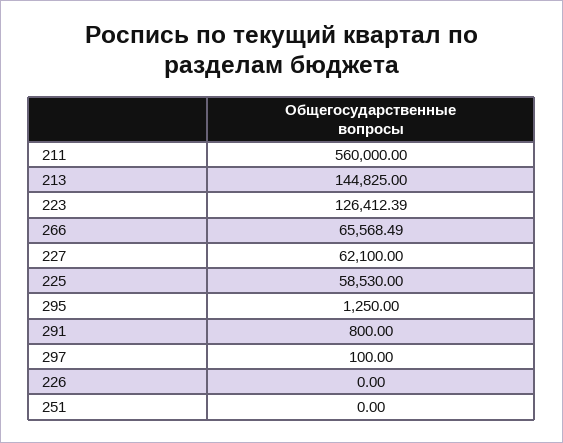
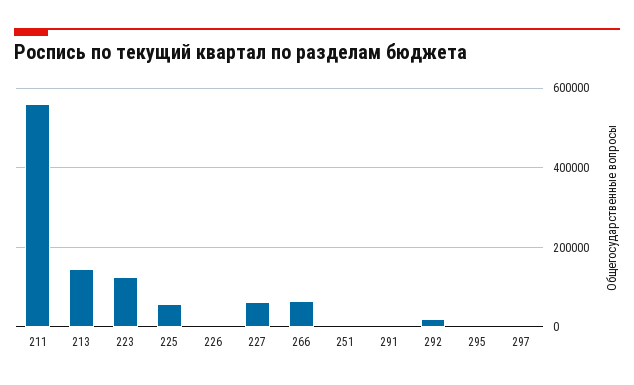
  {
    "211": 560000,
    "213": 144825,
    "223": 126412.39,
    "266": 65568.49,
    "227": 62100,
    "225": 58530,
    "295": 1250,
    "291": 800,
    "297": 100,
    "226": 0,
-   "251": 0
+   "251": 0,
+   "292": 20000
  }

